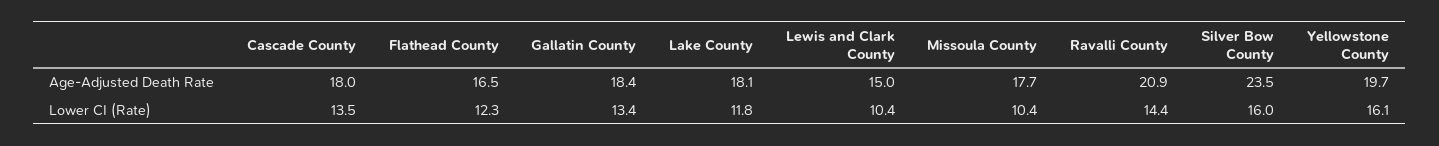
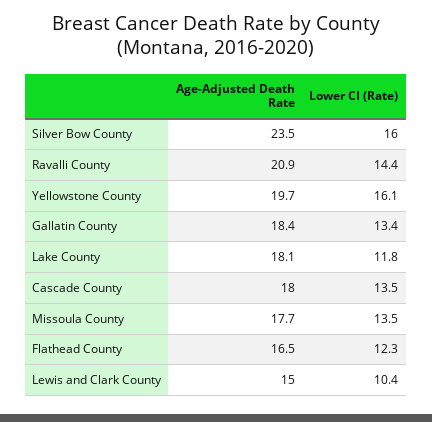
  {
    "Cascade County": {
      "Age-Adjusted Death Rate": 18,
      "Lower CI (Rate)": 13.5
    },
    "Flathead County": {
      "Age-Adjusted Death Rate": 16.5,
      "Lower CI (Rate)": 12.3
    },
    "Gallatin County": {
      "Age-Adjusted Death Rate": 18.4,
      "Lower CI (Rate)": 13.4
    },
    "Lake County": {
      "Age-Adjusted Death Rate": 18.1,
      "Lower CI (Rate)": 11.8
    },
    "Lewis and Clark County": {
      "Age-Adjusted Death Rate": 15,
      "Lower CI (Rate)": 10.4
    },
    "Missoula County": {
      "Age-Adjusted Death Rate": 17.7,
-     "Lower CI (Rate)": 10.4
+     "Lower CI (Rate)": 13.5
    },
    "Ravalli County": {
      "Age-Adjusted Death Rate": 20.9,
      "Lower CI (Rate)": 14.4
    },
    "Silver Bow County": {
      "Age-Adjusted Death Rate": 23.5,
      "Lower CI (Rate)": 16
    },
    "Yellowstone County": {
      "Age-Adjusted Death Rate": 19.7,
      "Lower CI (Rate)": 16.1
    }
  }

